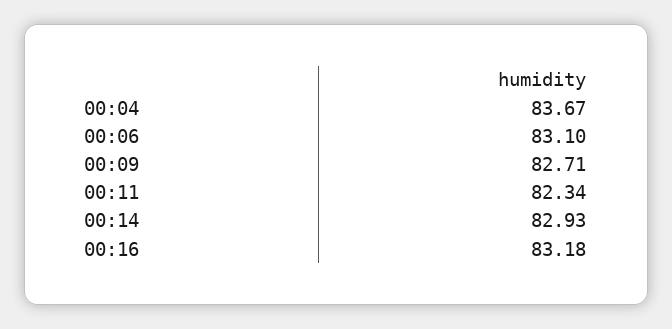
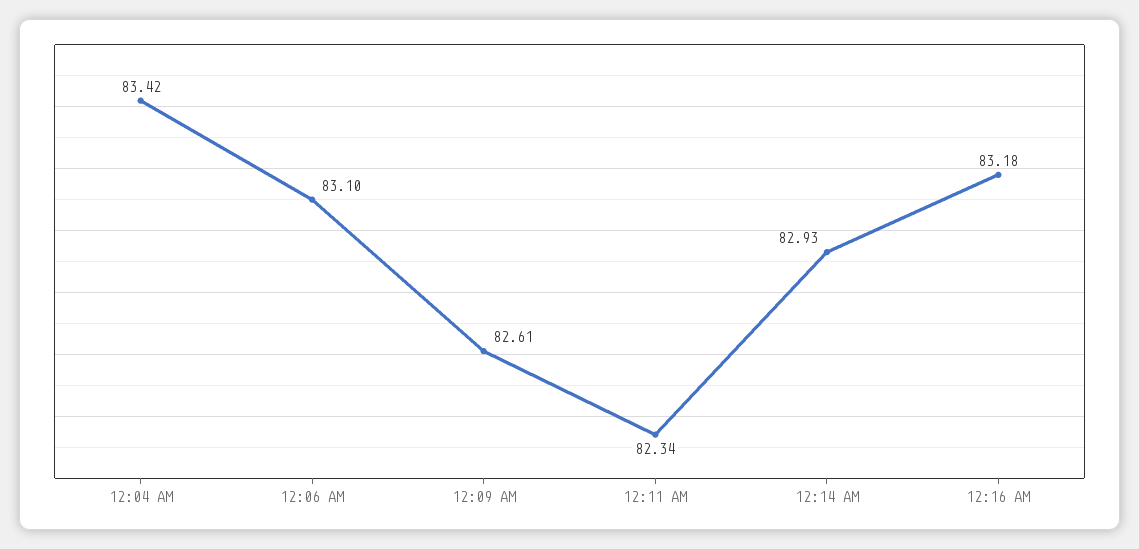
  {
-   "00:04": 83.67,
+   "00:04": 83.42,
    "00:06": 83.1,
-   "00:09": 82.71,
+   "00:09": 82.61,
    "00:11": 82.34,
    "00:14": 82.93,
    "00:16": 83.18
  }

